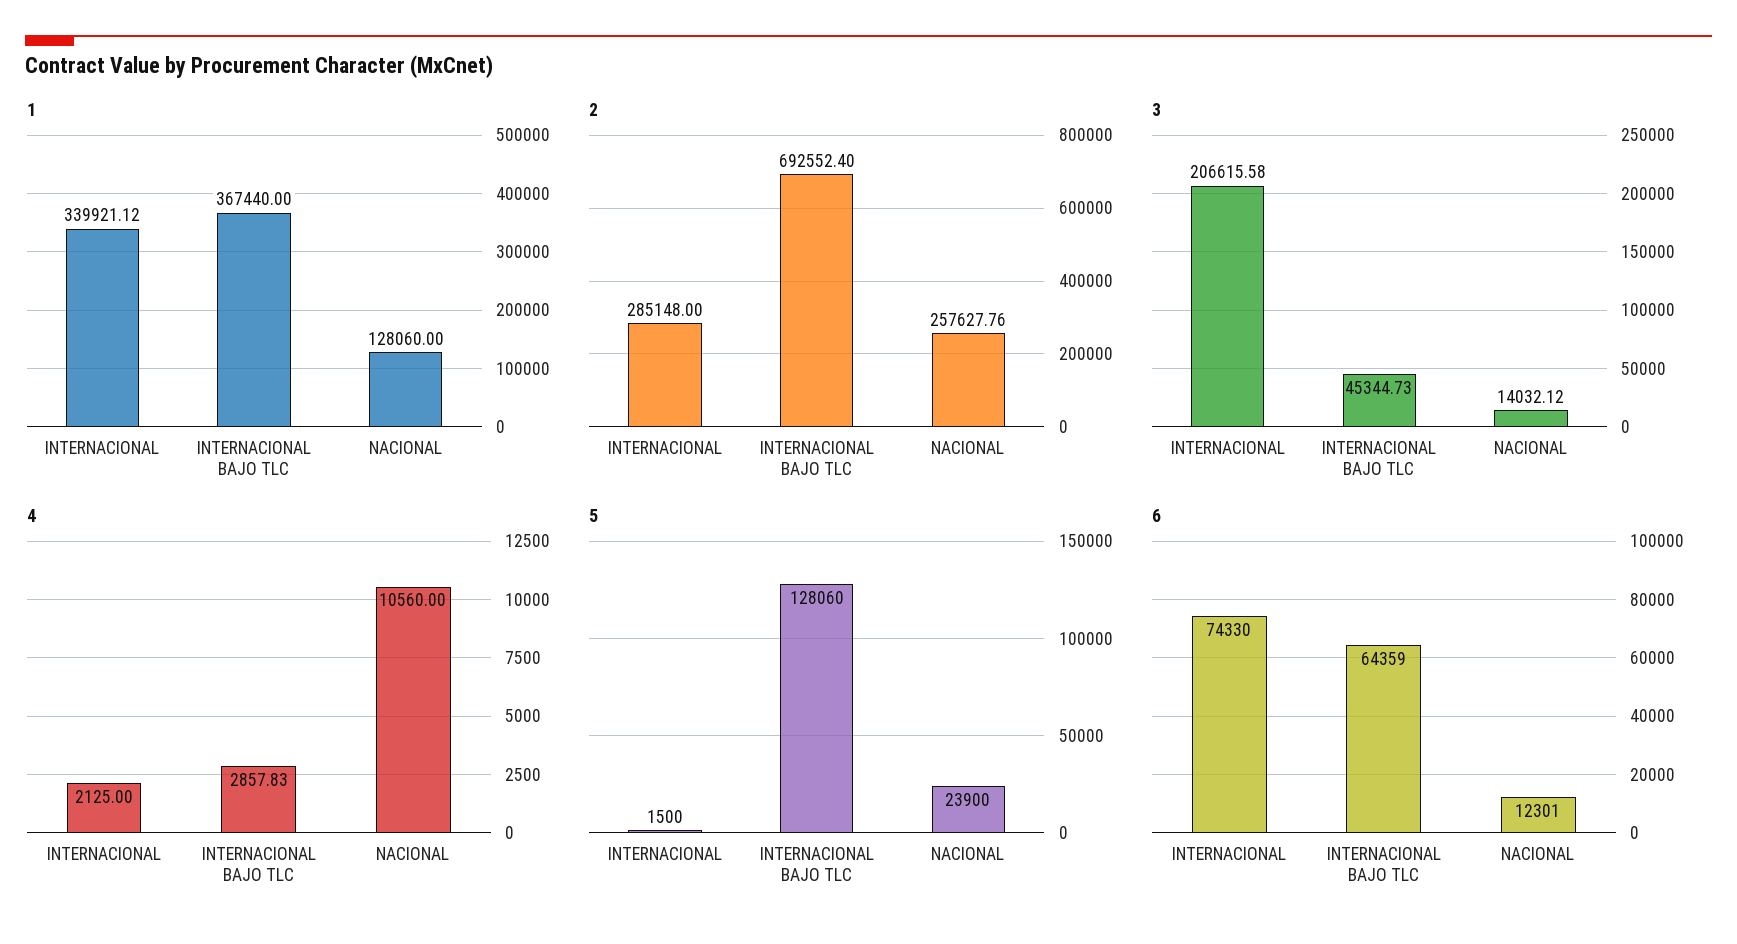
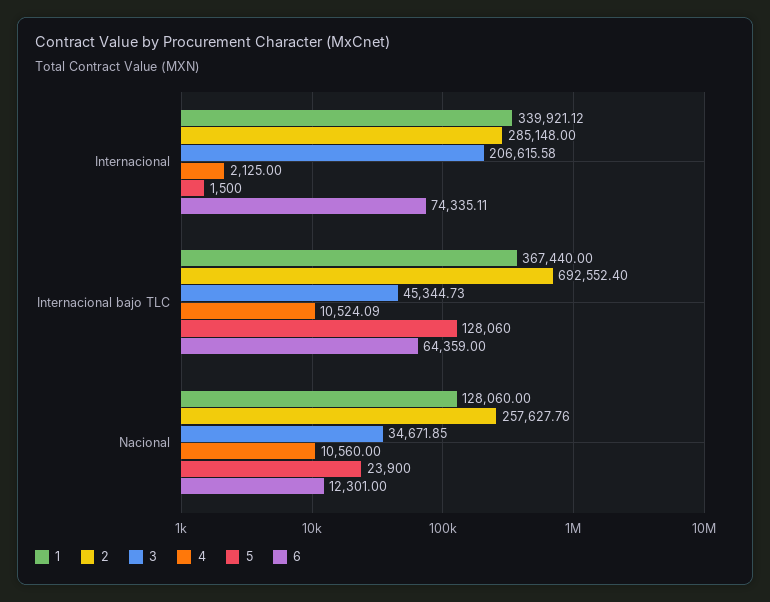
  {
    "1": {
      "INTERNACIONAL": 339921.12,
      "INTERNACIONAL BAJO TLC": 367440,
      "NACIONAL": 128060
    },
    "2": {
      "INTERNACIONAL": 285148,
      "INTERNACIONAL BAJO TLC": 692552.4,
      "NACIONAL": 257627.76
    },
    "3": {
      "INTERNACIONAL": 206615.58,
      "INTERNACIONAL BAJO TLC": 45344.73,
-     "NACIONAL": 14032.12
+     "NACIONAL": 34671.85
    },
    "4": {
      "INTERNACIONAL": 2125,
-     "INTERNACIONAL BAJO TLC": 2857.83,
+     "INTERNACIONAL BAJO TLC": 10524.09,
      "NACIONAL": 10560
    },
    "5": {
      "INTERNACIONAL": 1500,
      "INTERNACIONAL BAJO TLC": 128060,
      "NACIONAL": 23900
    },
    "6": {
-     "INTERNACIONAL": 74330,
+     "INTERNACIONAL": 74335.11,
      "INTERNACIONAL BAJO TLC": 64359,
      "NACIONAL": 12301
    }
  }

